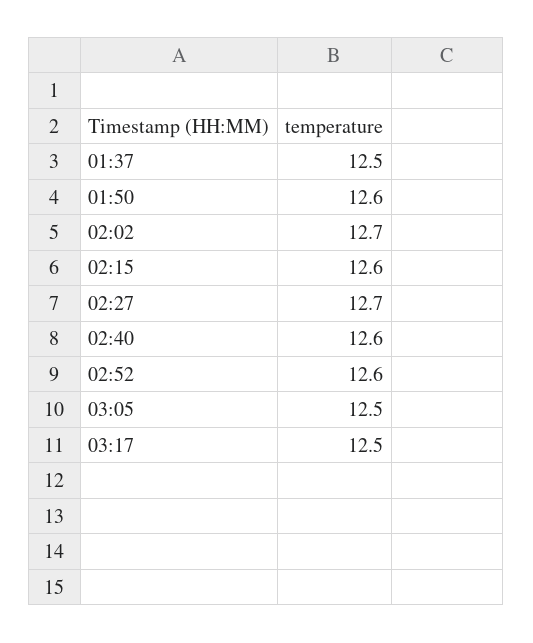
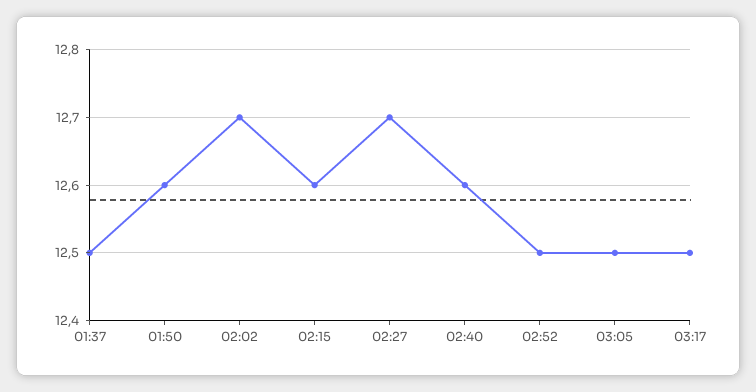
  {
    "01:37": 12.5,
    "01:50": 12.6,
    "02:02": 12.7,
    "02:15": 12.6,
    "02:27": 12.7,
    "02:40": 12.6,
-   "02:52": 12.6,
+   "02:52": 12.5,
    "03:05": 12.5,
    "03:17": 12.5
  }

